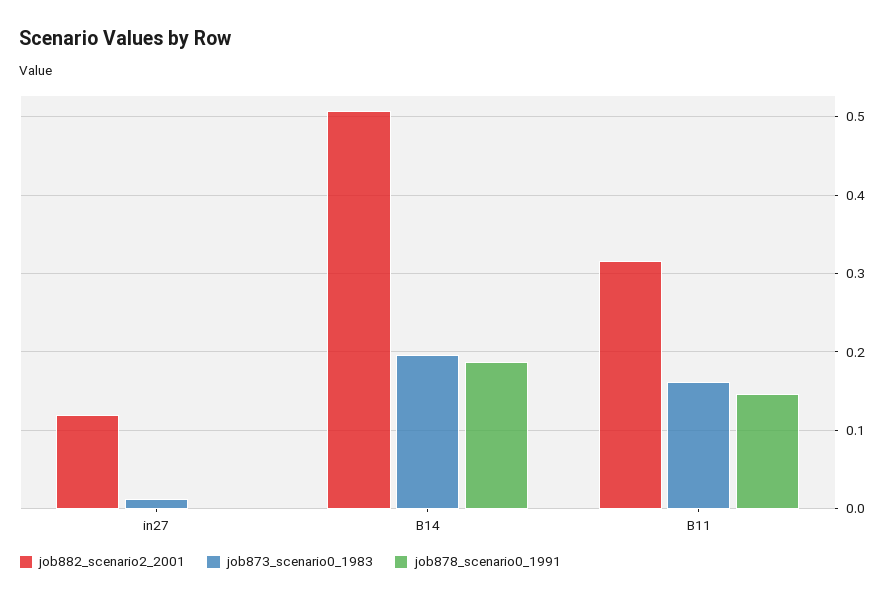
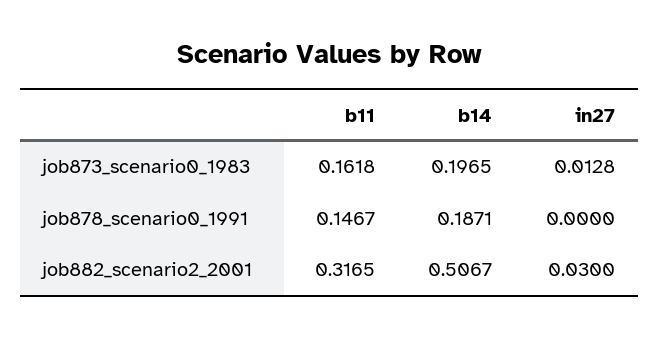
  {
    "job882_scenario2_2001": {
-     "in27": 0.12,
+     "in27": 0.03,
      "B14": 0.5067,
      "B11": 0.3165
    },
    "job873_scenario0_1983": {
      "in27": 0.0128,
      "B14": 0.1965,
      "B11": 0.1618
    },
    "job878_scenario0_1991": {
      "in27": 0,
      "B14": 0.1871,
      "B11": 0.1467
    }
  }

